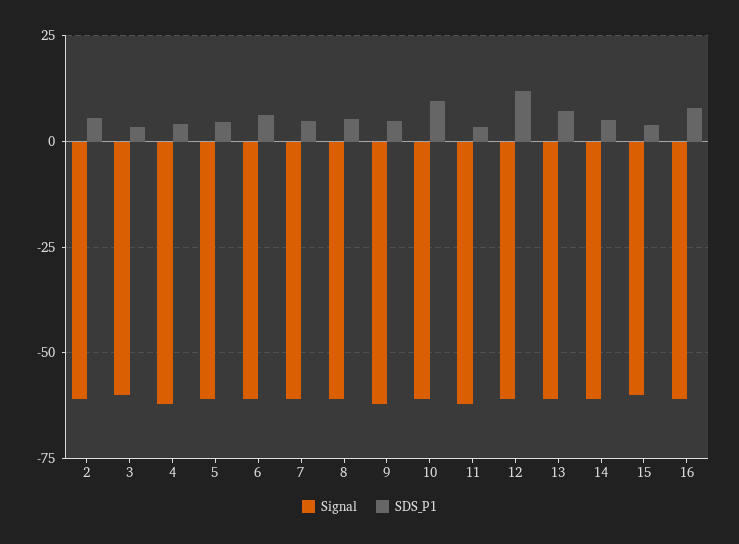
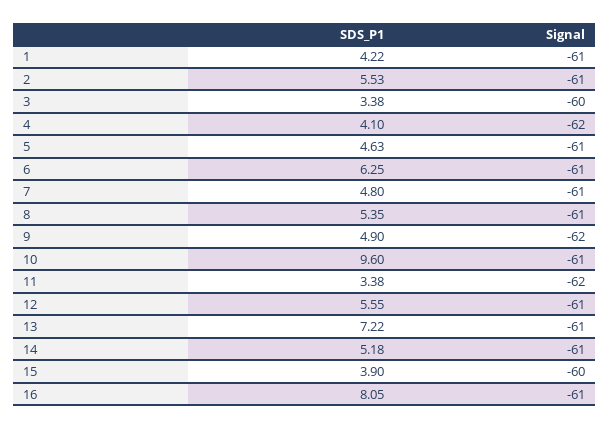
  {
    "Signal": {
      "2": -61,
      "3": -60,
      "4": -62,
      "5": -61,
      "6": -61,
      "7": -61,
      "8": -61,
      "9": -62,
      "10": -61,
      "11": -62,
      "12": -61,
      "13": -61,
      "14": -61,
      "15": -60,
-     "16": -61
+     "16": -61,
+     "1": -61
    },
    "SDS_P1": {
      "2": 5.53,
      "3": 3.38,
      "4": 4.1,
      "5": 4.63,
      "6": 6.25,
      "7": 4.8,
      "8": 5.35,
      "9": 4.9,
      "10": 9.6,
      "11": 3.38,
-     "12": 12.5,
+     "12": 5.55,
      "13": 7.22,
      "14": 5.18,
      "15": 3.9,
-     "16": 8.05
+     "16": 8.05,
+     "1": 4.22
    }
  }

